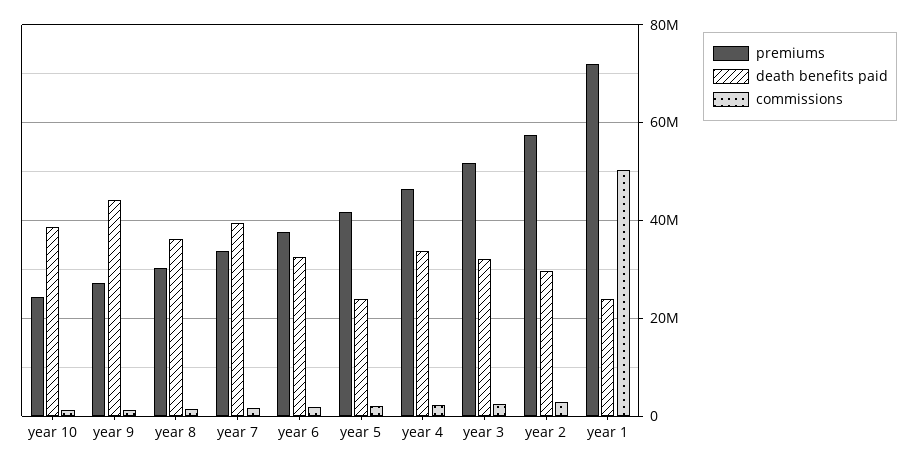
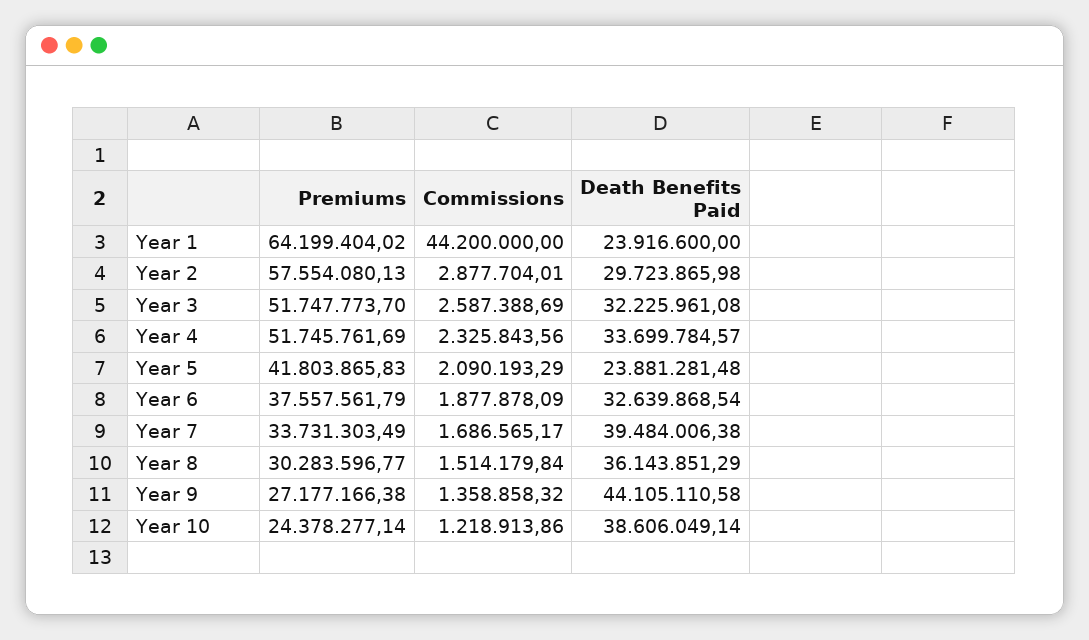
  {
    "premiums": {
      "year 10": 24378277.14,
      "year 9": 27177166.38,
      "year 8": 30283596.77,
      "year 7": 33731303.49,
      "year 6": 37557561.79,
      "year 5": 41803865.83,
-     "year 4": 46000000,
+     "year 4": 51745761.69,
      "year 3": 51747773.7,
      "year 2": 57554080.13,
-     "year 1": 72000000
+     "year 1": 64199404.02
    },
    "death benefits paid": {
      "year 10": 38606049.14,
      "year 9": 44105110.58,
      "year 8": 36143851.29,
      "year 7": 39484006.38,
      "year 6": 32639868.54,
      "year 5": 23881281.48,
      "year 4": 33699784.57,
      "year 3": 32225961.08,
      "year 2": 29723865.98,
      "year 1": 23916600
    },
    "commissions": {
      "year 10": 1218913.86,
      "year 9": 1358858.32,
      "year 8": 1514179.84,
      "year 7": 1686565.17,
      "year 6": 1877878.09,
      "year 5": 2090193.29,
      "year 4": 2325843.56,
      "year 3": 2587388.69,
      "year 2": 2877704.01,
-     "year 1": 50000000
+     "year 1": 44200000
    }
  }

